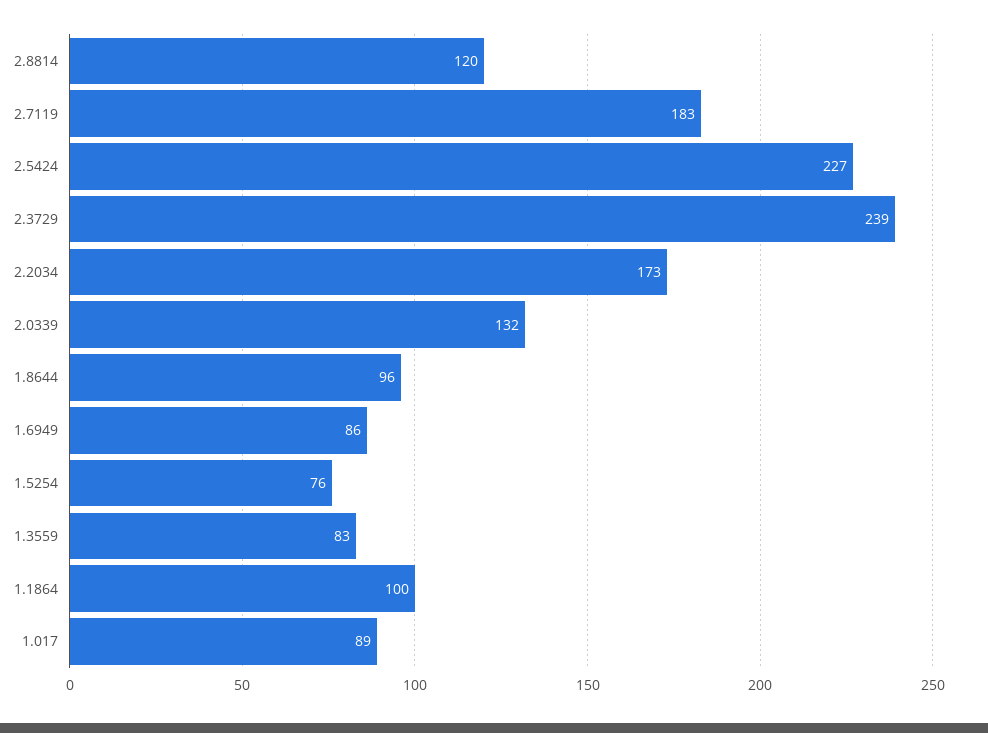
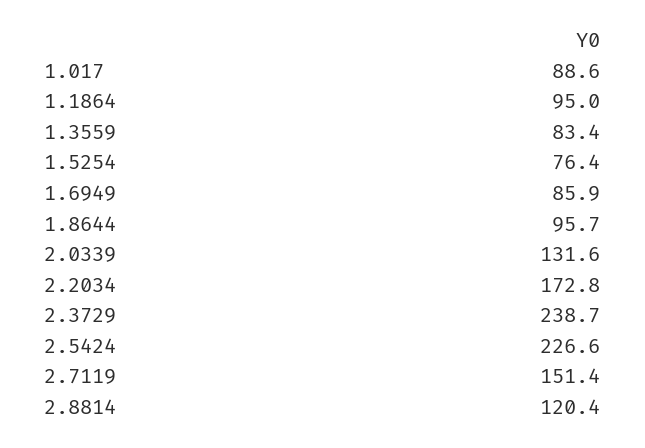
  {
    "2.8814": 120.4,
-   "2.7119": 183,
+   "2.7119": 151.4,
    "2.5424": 226.6,
    "2.3729": 238.7,
    "2.2034": 172.8,
    "2.0339": 131.6,
    "1.8644": 95.7,
    "1.6949": 85.9,
    "1.5254": 76.4,
    "1.3559": 83.4,
-   "1.1864": 100,
+   "1.1864": 95,
    "1.017": 88.6
  }

